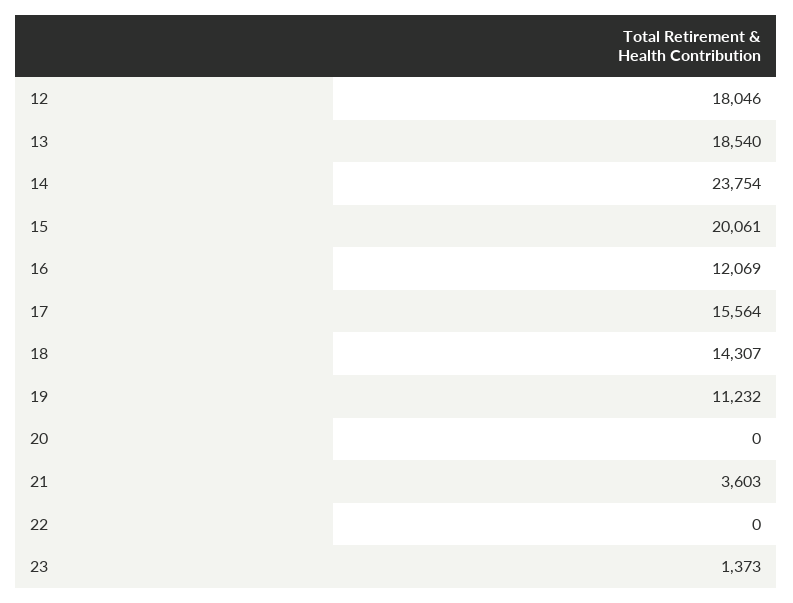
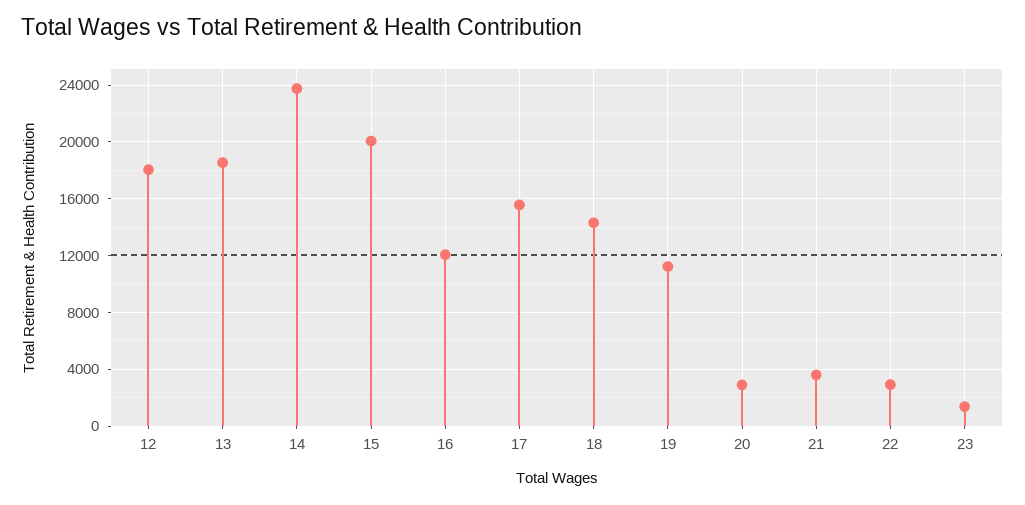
  {
    "12": 18046,
    "13": 18540,
    "14": 23754,
    "15": 20061,
    "16": 12069,
    "17": 15564,
    "18": 14307,
    "19": 11232,
-   "20": 0,
+   "20": 3000,
    "21": 3603,
-   "22": 0,
+   "22": 3000,
    "23": 1373
  }

